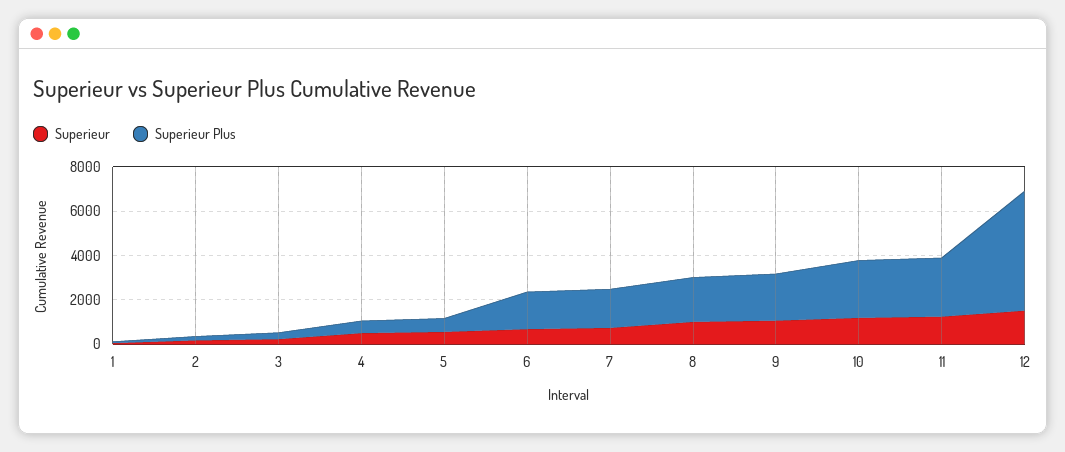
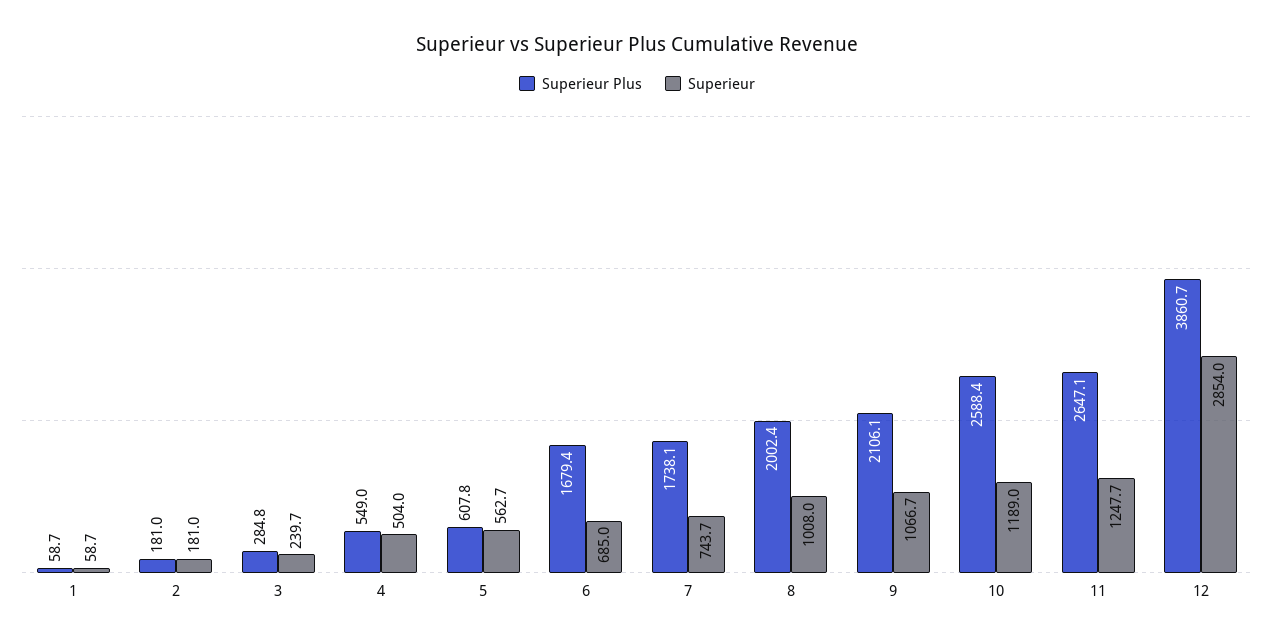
  {
    "Superieur": {
      "1": 58.7,
      "2": 181,
      "3": 239.7,
      "4": 504,
      "5": 562.7,
      "6": 685,
      "7": 743.7,
      "8": 1008,
      "9": 1066.7,
      "10": 1189,
      "11": 1247.7,
-     "12": 1500
+     "12": 2854
    },
    "Superieur Plus": {
      "1": 58.7,
      "2": 181,
      "3": 284.8,
      "4": 549,
      "5": 607.8,
      "6": 1679.4,
      "7": 1738.1,
      "8": 2002.4,
      "9": 2106.1,
      "10": 2588.4,
      "11": 2647.1,
-     "12": 5500
+     "12": 3860.7
    }
  }

